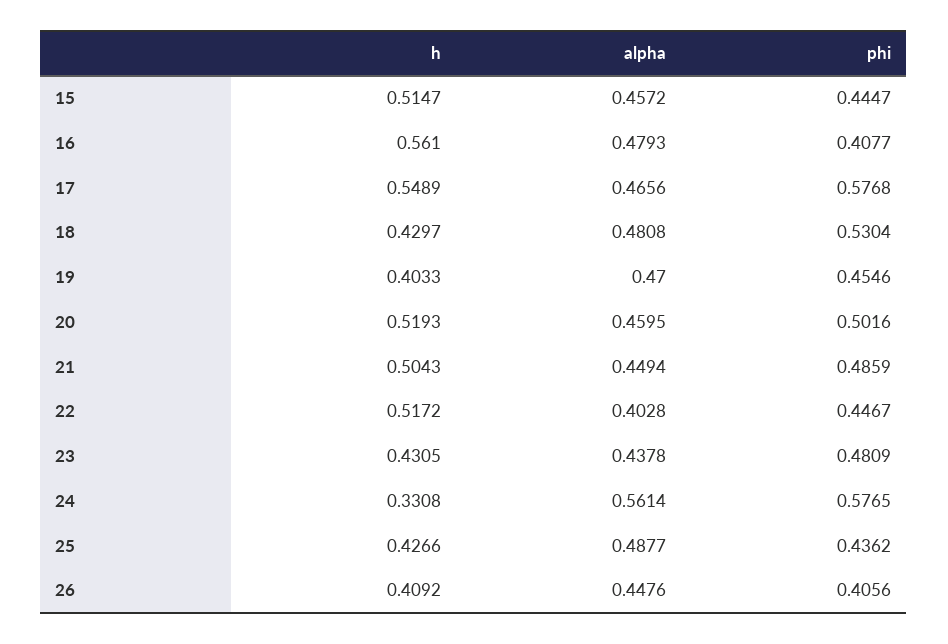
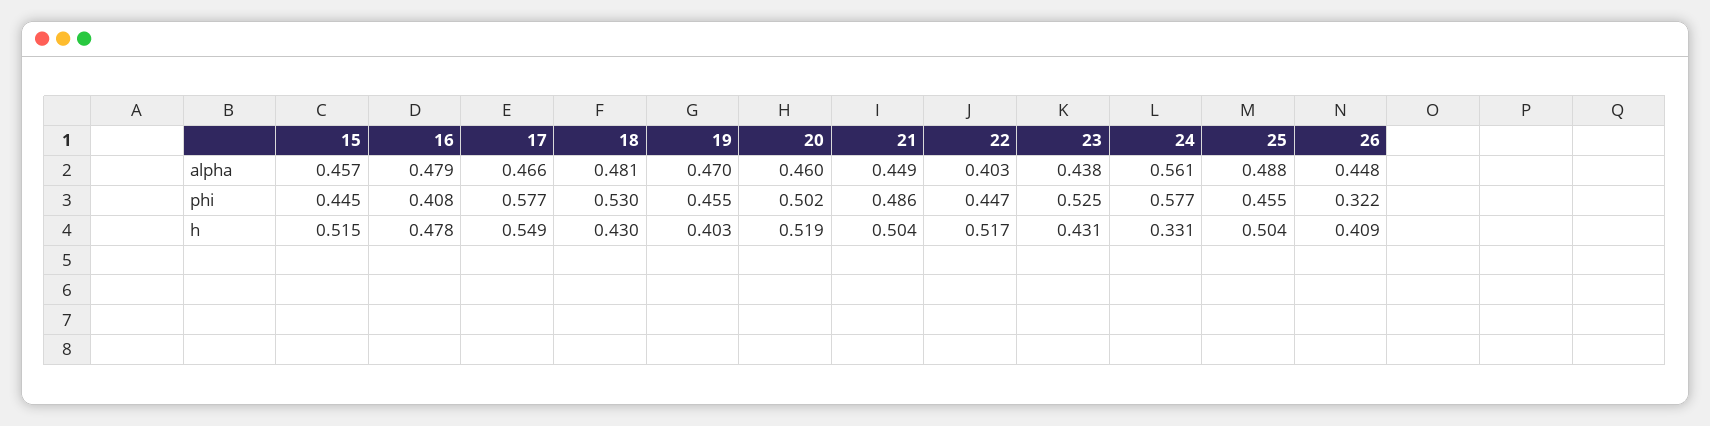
  {
    "h": {
      "15": 0.5147,
-     "16": 0.561,
+     "16": 0.478,
      "17": 0.5489,
      "18": 0.4297,
      "19": 0.4033,
      "20": 0.5193,
      "21": 0.5043,
      "22": 0.5172,
      "23": 0.4305,
      "24": 0.3308,
-     "25": 0.4266,
+     "25": 0.504,
      "26": 0.4092
    },
    "alpha": {
      "15": 0.4572,
      "16": 0.4793,
      "17": 0.4656,
      "18": 0.4808,
      "19": 0.47,
      "20": 0.4595,
      "21": 0.4494,
      "22": 0.4028,
      "23": 0.4378,
      "24": 0.5614,
      "25": 0.4877,
      "26": 0.4476
    },
    "phi": {
      "15": 0.4447,
      "16": 0.4077,
      "17": 0.5768,
      "18": 0.5304,
      "19": 0.4546,
      "20": 0.5016,
      "21": 0.4859,
      "22": 0.4467,
-     "23": 0.4809,
+     "23": 0.525,
      "24": 0.5765,
-     "25": 0.4362,
+     "25": 0.455,
-     "26": 0.4056
+     "26": 0.322
    }
  }

